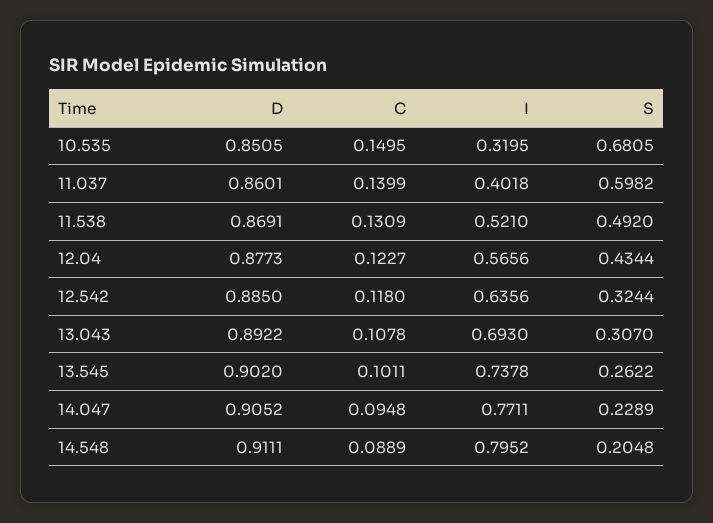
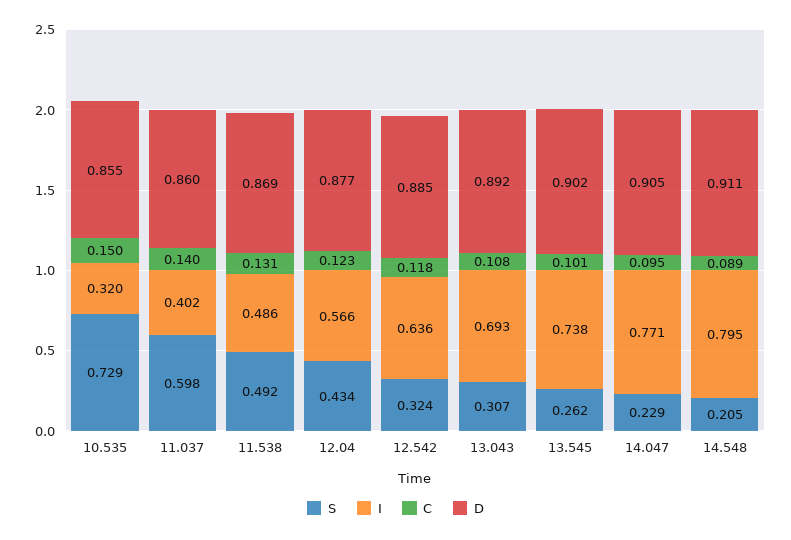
  {
    "D": {
-     "10.535": 0.8505,
+     "10.535": 0.855,
      "11.037": 0.8601,
      "11.538": 0.8691,
      "12.04": 0.8773,
      "12.542": 0.885,
      "13.043": 0.8922,
      "13.545": 0.902,
      "14.047": 0.9052,
      "14.548": 0.9111
    },
    "C": {
      "10.535": 0.1495,
      "11.037": 0.1399,
      "11.538": 0.1309,
      "12.04": 0.1227,
      "12.542": 0.118,
      "13.043": 0.1078,
      "13.545": 0.1011,
      "14.047": 0.0948,
      "14.548": 0.0889
    },
    "I": {
      "10.535": 0.3195,
      "11.037": 0.4018,
-     "11.538": 0.521,
+     "11.538": 0.486,
      "12.04": 0.5656,
      "12.542": 0.6356,
      "13.043": 0.693,
      "13.545": 0.7378,
      "14.047": 0.7711,
      "14.548": 0.7952
    },
    "S": {
-     "10.535": 0.6805,
+     "10.535": 0.729,
      "11.037": 0.5982,
      "11.538": 0.492,
      "12.04": 0.4344,
      "12.542": 0.3244,
      "13.043": 0.307,
      "13.545": 0.2622,
      "14.047": 0.2289,
      "14.548": 0.2048
    }
  }

